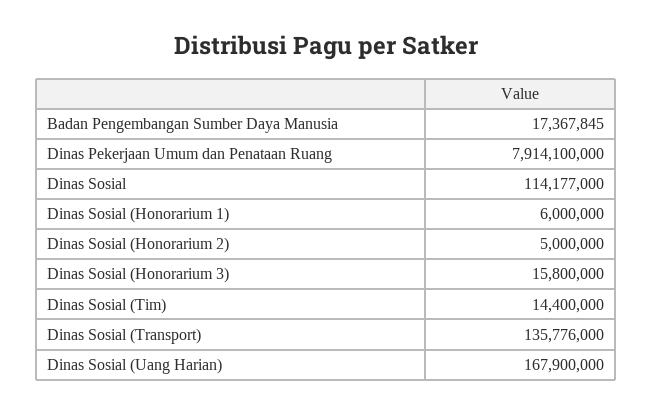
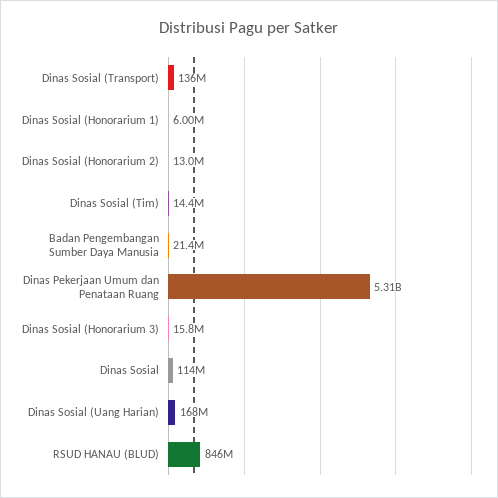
  {
-   "Badan Pengembangan Sumber Daya Manusia": 17367845,
+   "Badan Pengembangan Sumber Daya Manusia": 21400000,
-   "Dinas Pekerjaan Umum dan Penataan Ruang": 7914100000,
+   "Dinas Pekerjaan Umum dan Penataan Ruang": 5310000000,
    "Dinas Sosial": 114177000,
    "Dinas Sosial (Honorarium 1)": 6000000,
-   "Dinas Sosial (Honorarium 2)": 5000000,
+   "Dinas Sosial (Honorarium 2)": 13000000,
    "Dinas Sosial (Honorarium 3)": 15800000,
    "Dinas Sosial (Tim)": 14400000,
    "Dinas Sosial (Transport)": 135776000,
-   "Dinas Sosial (Uang Harian)": 167900000
+   "Dinas Sosial (Uang Harian)": 167900000,
+   "RSUD HANAU (BLUD)": 846000000
  }

